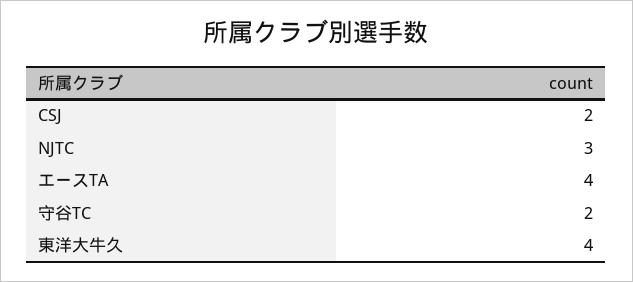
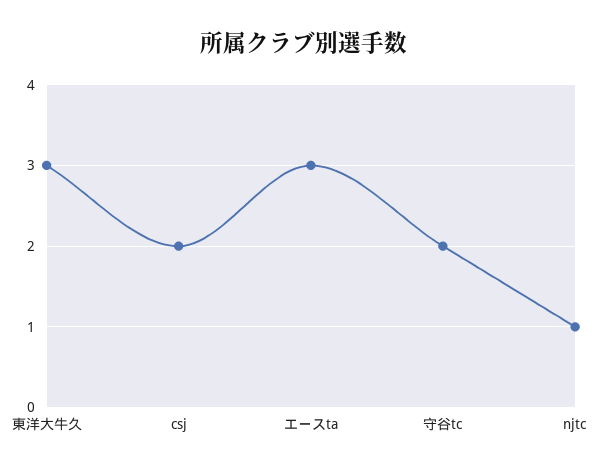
  {
    "CSJ": 2,
-   "NJTC": 3,
+   "NJTC": 1,
-   "エースTA": 4,
+   "エースTA": 3,
    "守谷TC": 2,
-   "東洋大牛久": 4
+   "東洋大牛久": 3
  }

